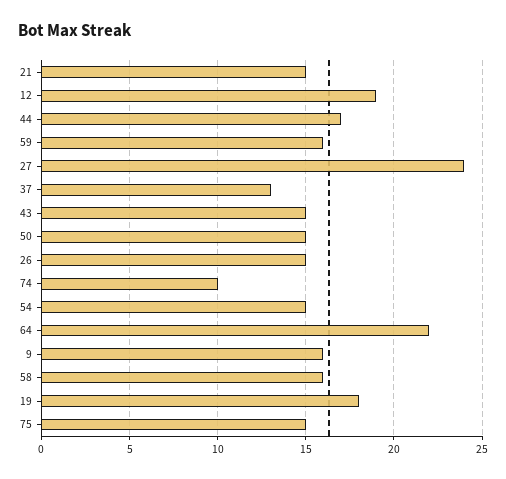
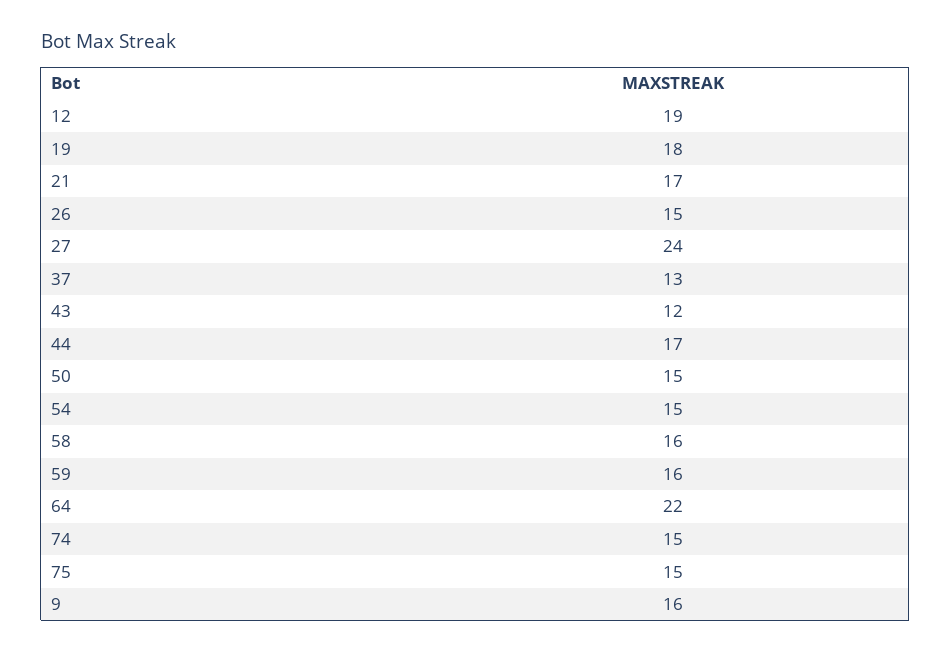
  {
-   "21": 15,
+   "21": 17,
    "12": 19,
    "44": 17,
    "59": 16,
    "27": 24,
    "37": 13,
-   "43": 15,
+   "43": 12,
    "50": 15,
    "26": 15,
-   "74": 10,
+   "74": 15,
    "54": 15,
    "64": 22,
    "9": 16,
    "58": 16,
    "19": 18,
    "75": 15
  }

